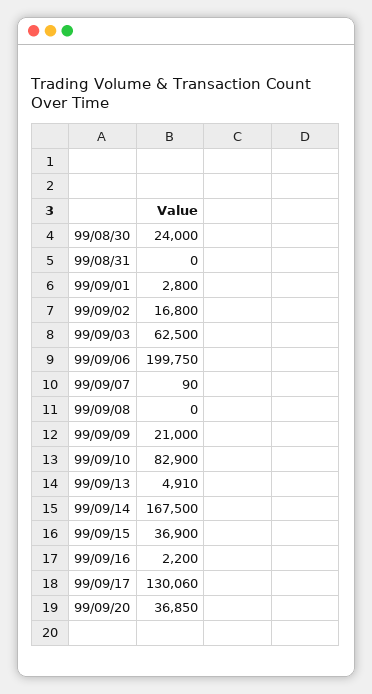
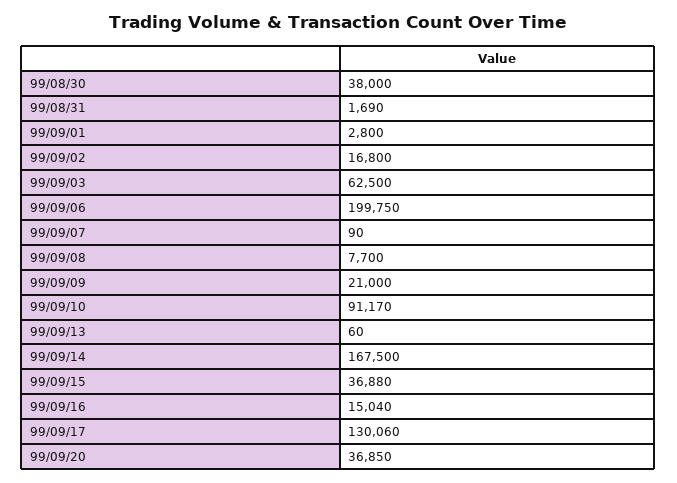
  {
-   "99/08/30": 24000,
+   "99/08/30": 38000,
-   "99/08/31": 0,
+   "99/08/31": 1690,
    "99/09/01": 2800,
    "99/09/02": 16800,
    "99/09/03": 62500,
    "99/09/06": 199750,
    "99/09/07": 90,
-   "99/09/08": 0,
+   "99/09/08": 7700,
    "99/09/09": 21000,
-   "99/09/10": 82900,
+   "99/09/10": 91170,
-   "99/09/13": 4910,
+   "99/09/13": 60,
    "99/09/14": 167500,
-   "99/09/15": 36900,
+   "99/09/15": 36880,
-   "99/09/16": 2200,
+   "99/09/16": 15040,
    "99/09/17": 130060,
    "99/09/20": 36850
  }

